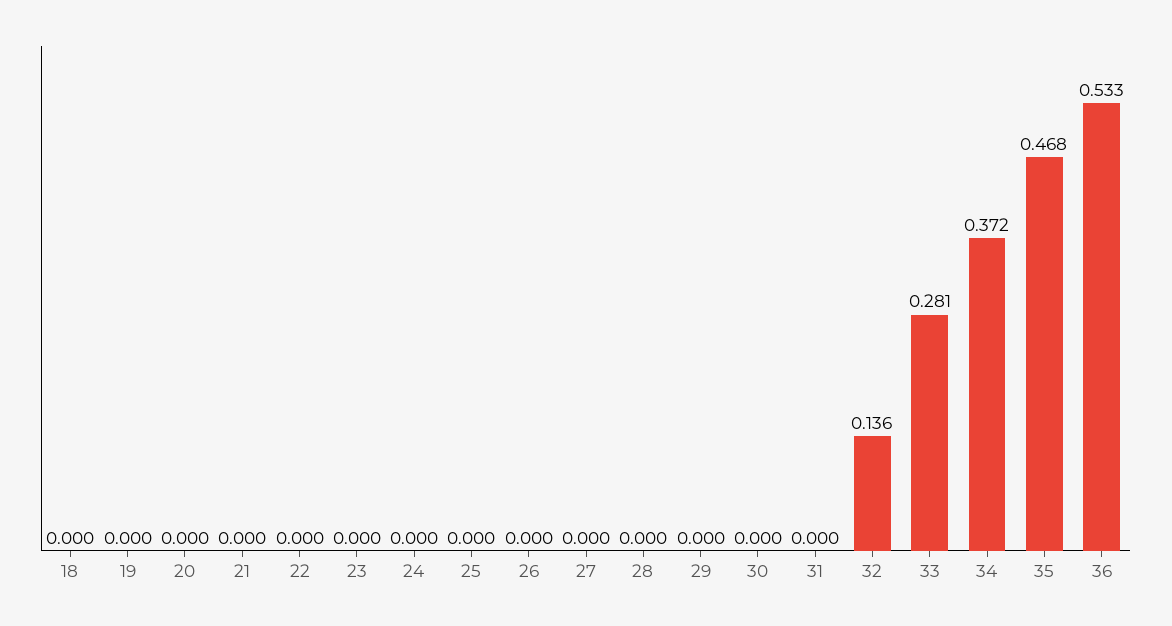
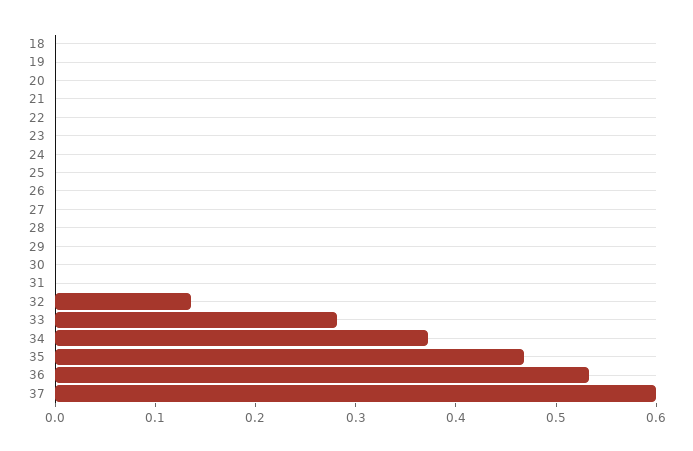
  {
    "18": 0,
    "19": 0,
    "20": 0,
    "21": 0,
    "22": 0,
    "23": 0,
    "24": 0,
    "25": 0,
    "26": 0,
    "27": 0,
    "28": 0,
    "29": 0,
    "30": 0,
    "31": 0,
    "32": 0.136,
    "33": 0.281,
    "34": 0.372,
    "35": 0.468,
-   "36": 0.533
+   "36": 0.533,
+   "37": 0.6
  }

